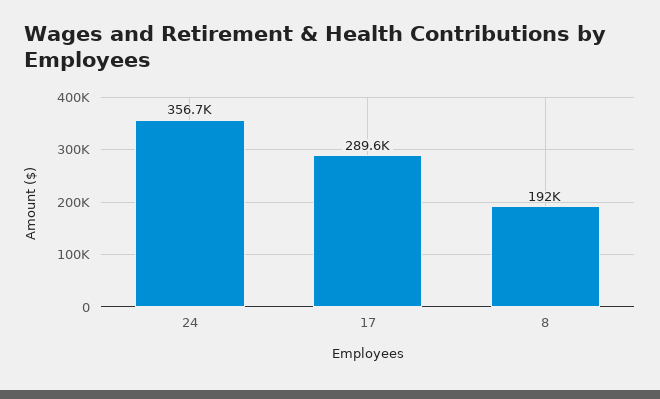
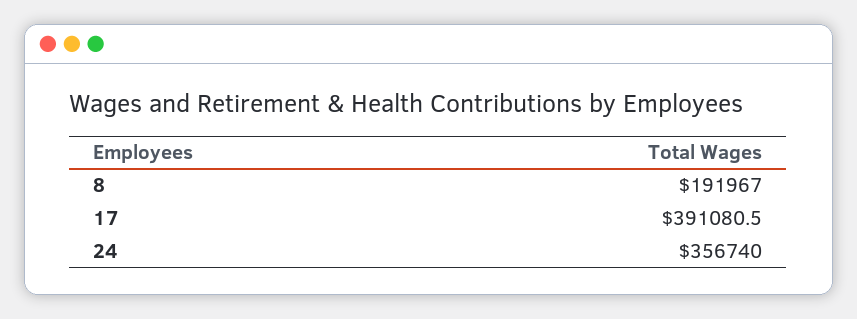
  {
    "24": 356740,
-   "17": 289600,
+   "17": 391080.5,
    "8": 191967
  }

